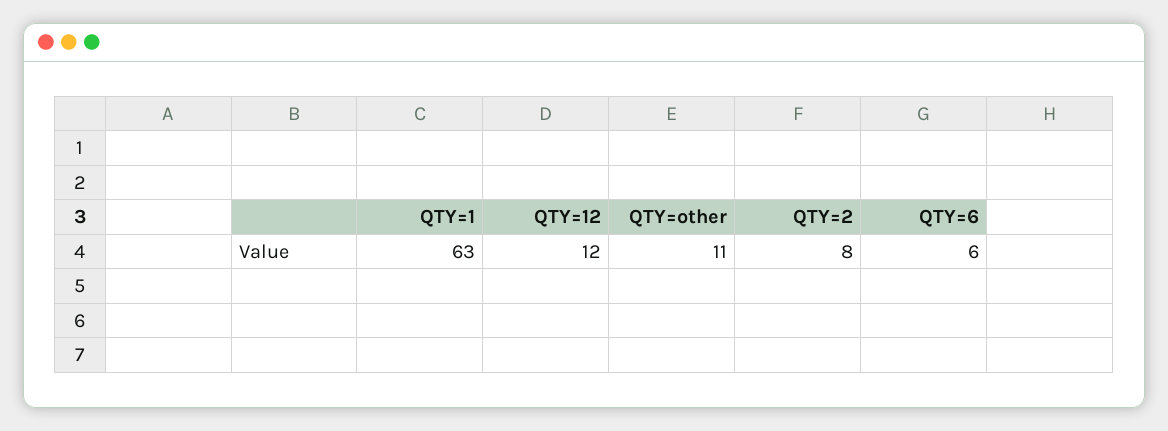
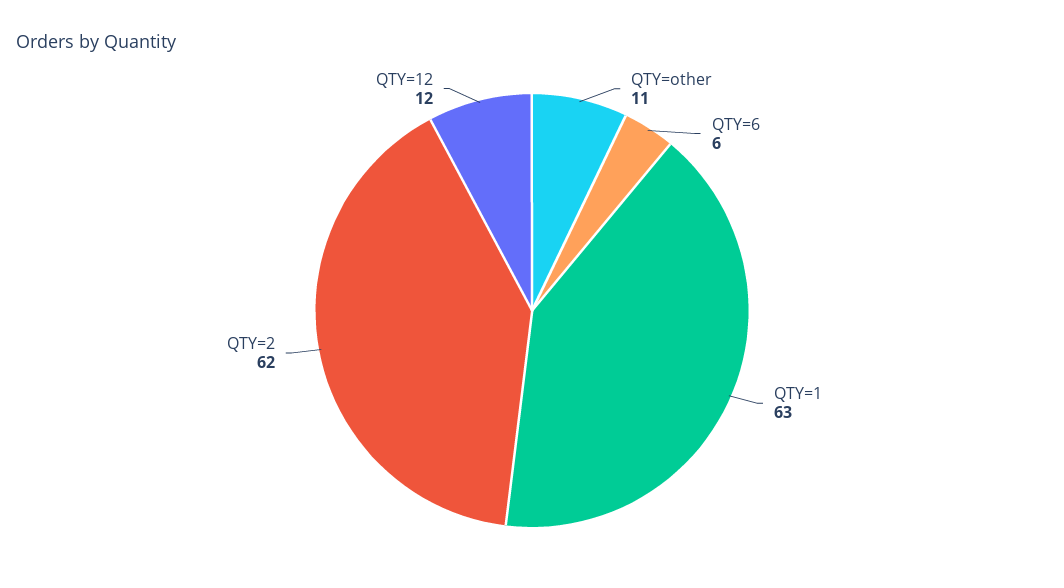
  {
    "QTY=1": 63,
    "QTY=12": 12,
    "QTY=other": 11,
-   "QTY=2": 8,
+   "QTY=2": 62,
    "QTY=6": 6
  }

